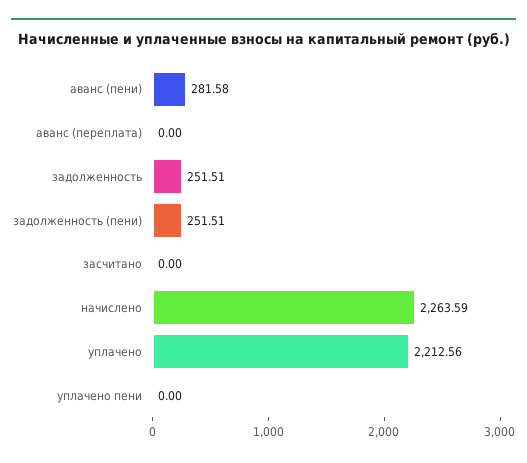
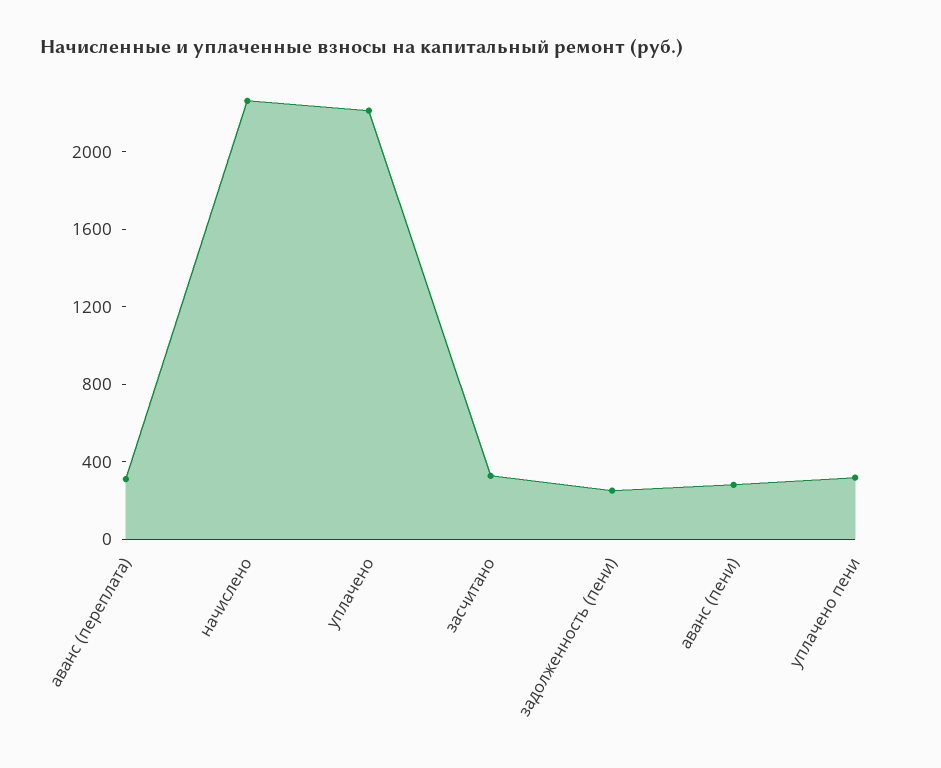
  {
    "аванс (пени)": 281.58,
-   "аванс (переплата)": 0,
+   "аванс (переплата)": 300,
-   "задолженность": 251.51,
    "задолженность (пени)": 251.51,
-   "засчитано": 0,
+   "засчитано": 300,
    "начислено": 2263.59,
    "уплачено": 2212.56,
-   "уплачено пени": 0
+   "уплачено пени": 300
  }

